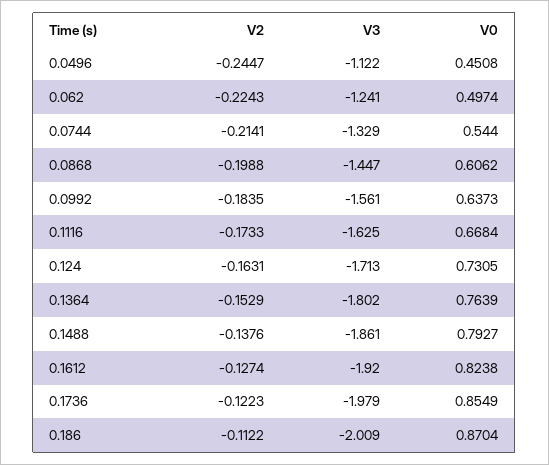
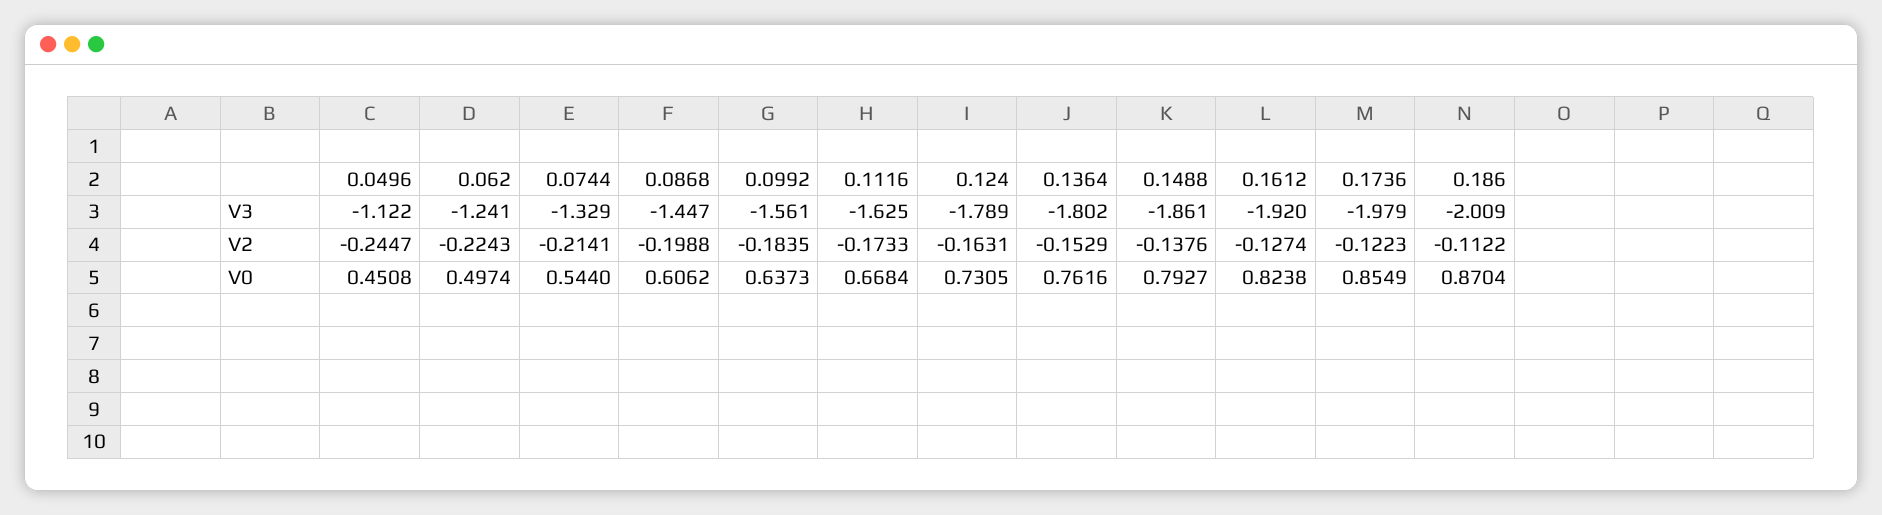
  {
    "V2": {
      "0.0496": -0.2447,
      "0.062": -0.2243,
      "0.0744": -0.2141,
      "0.0868": -0.1988,
      "0.0992": -0.1835,
      "0.1116": -0.1733,
      "0.124": -0.1631,
      "0.1364": -0.1529,
      "0.1488": -0.1376,
      "0.1612": -0.1274,
      "0.1736": -0.1223,
      "0.186": -0.1122
    },
    "V3": {
      "0.0496": -1.122,
      "0.062": -1.241,
      "0.0744": -1.329,
      "0.0868": -1.447,
      "0.0992": -1.561,
      "0.1116": -1.625,
-     "0.124": -1.713,
+     "0.124": -1.789,
      "0.1364": -1.802,
      "0.1488": -1.861,
      "0.1612": -1.92,
      "0.1736": -1.979,
      "0.186": -2.009
    },
    "V0": {
      "0.0496": 0.4508,
      "0.062": 0.4974,
      "0.0744": 0.544,
      "0.0868": 0.6062,
      "0.0992": 0.6373,
      "0.1116": 0.6684,
      "0.124": 0.7305,
-     "0.1364": 0.7639,
+     "0.1364": 0.7616,
      "0.1488": 0.7927,
      "0.1612": 0.8238,
      "0.1736": 0.8549,
      "0.186": 0.8704
    }
  }

